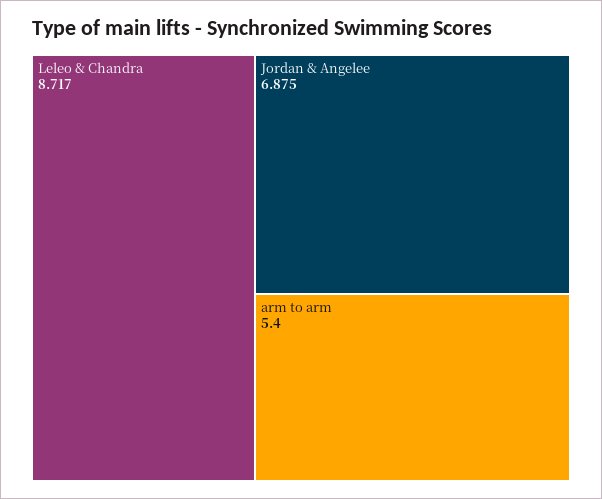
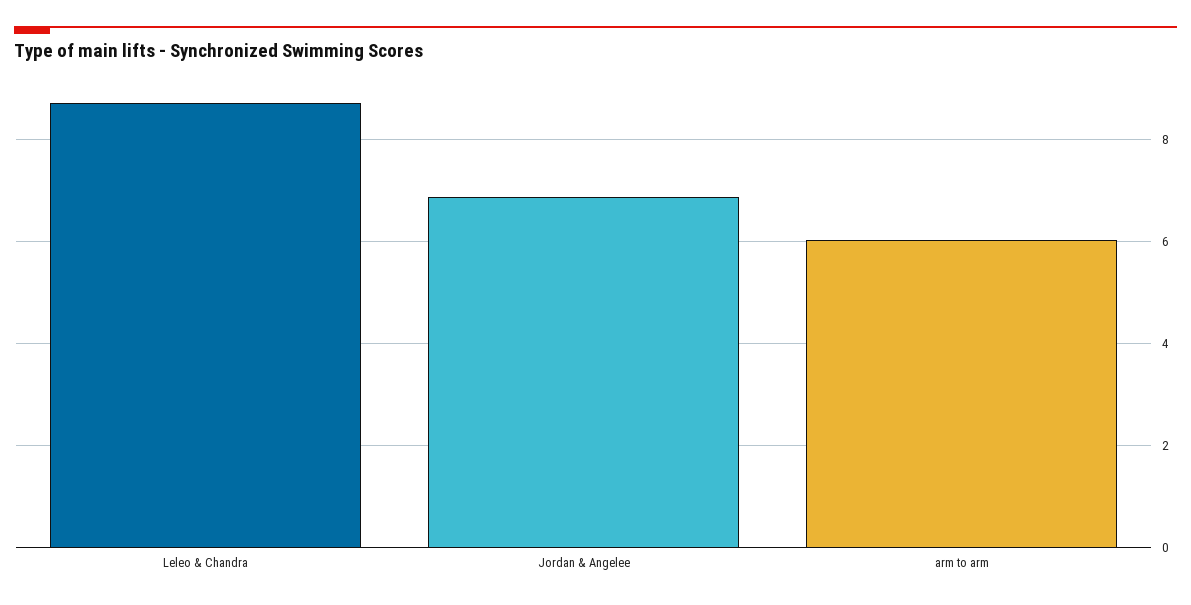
  {
    "Leleo & Chandra": 8.717,
    "Jordan & Angelee": 6.875,
-   "arm to arm": 5.4
+   "arm to arm": 6
  }

